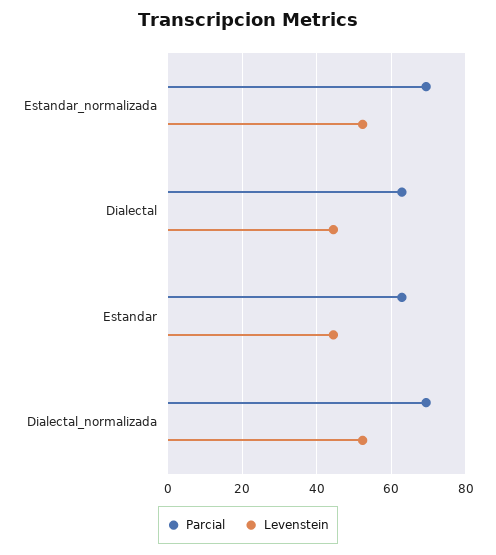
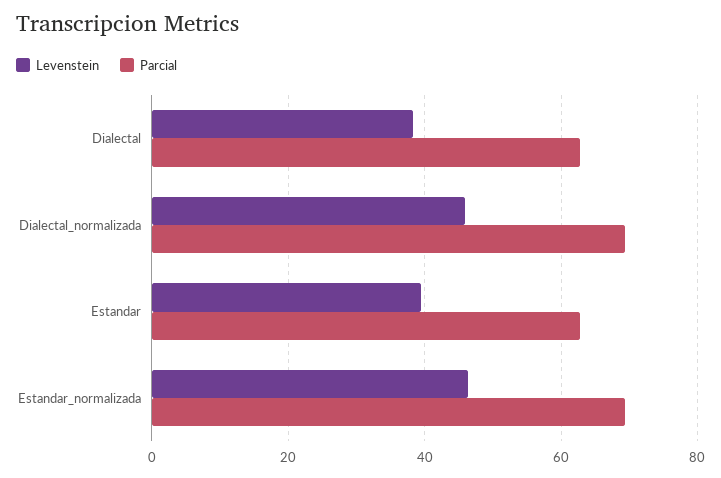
  {
    "Parcial": {
      "Estandar_normalizada": 70,
      "Dialectal": 62,
      "Estandar": 62,
      "Dialectal_normalizada": 70
    },
    "Levenstein": {
-     "Estandar_normalizada": 52,
+     "Estandar_normalizada": 46,
-     "Dialectal": 44,
+     "Dialectal": 38,
-     "Estandar": 44,
+     "Estandar": 40,
-     "Dialectal_normalizada": 52
+     "Dialectal_normalizada": 46
    }
  }

